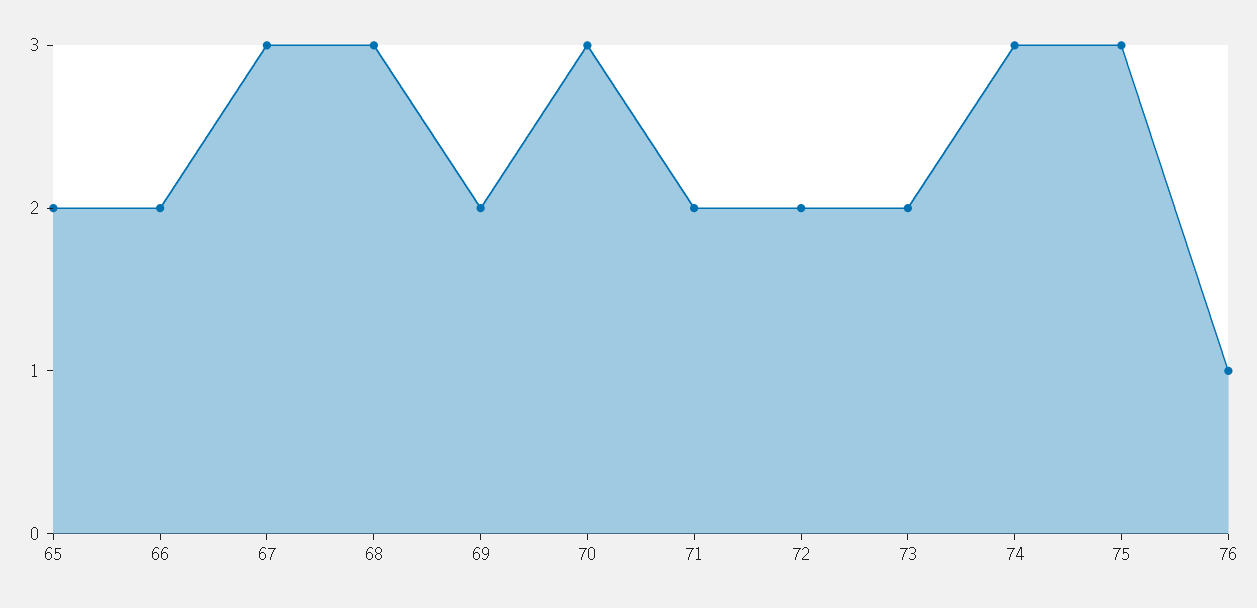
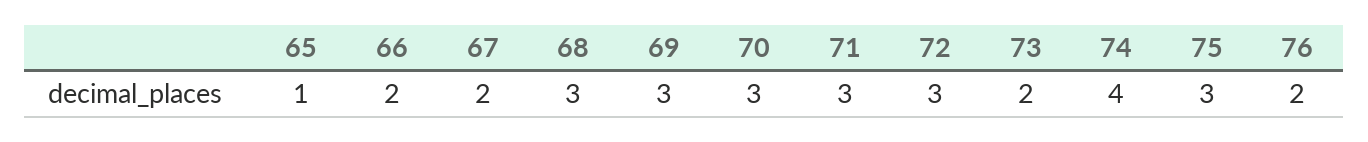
  {
-   "65": 2,
+   "65": 1,
    "66": 2,
-   "67": 3,
+   "67": 2,
    "68": 3,
-   "69": 2,
+   "69": 3,
    "70": 3,
-   "71": 2,
+   "71": 3,
-   "72": 2,
+   "72": 3,
    "73": 2,
-   "74": 3,
+   "74": 4,
    "75": 3,
-   "76": 1
+   "76": 2
  }

